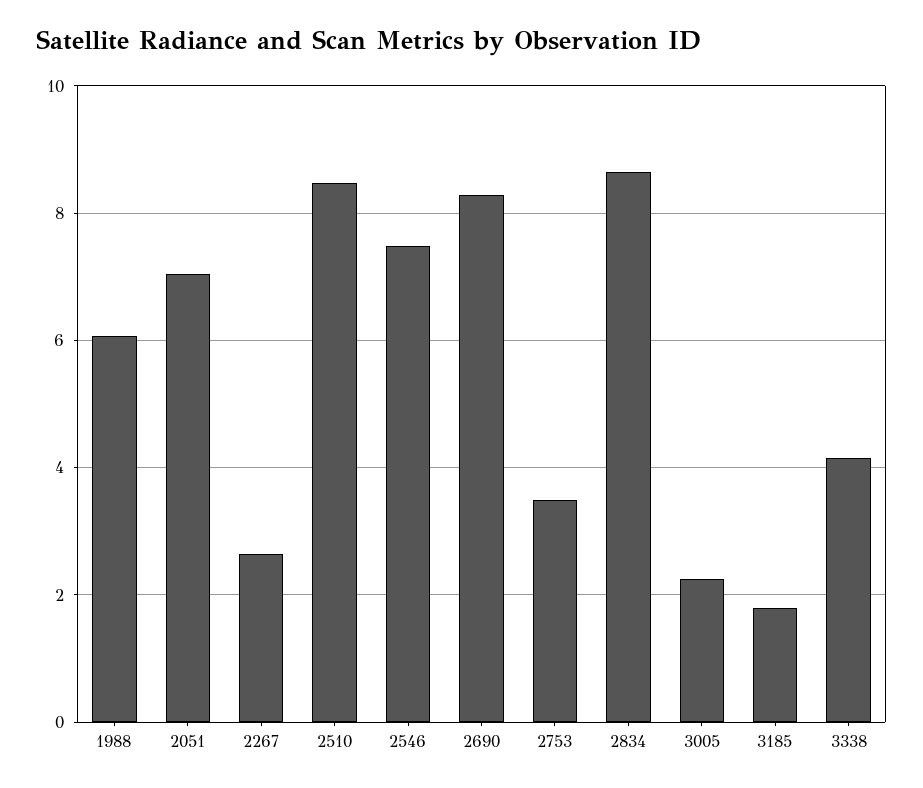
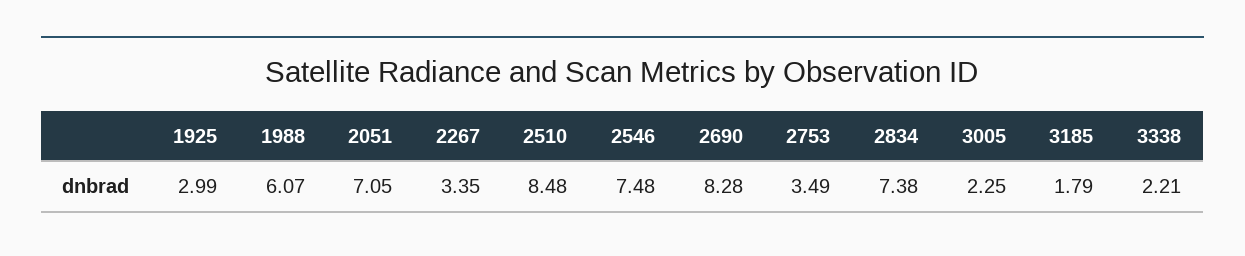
  {
    "1988": 6.07,
    "2051": 7.05,
-   "2267": 2.6,
+   "2267": 3.35,
    "2510": 8.48,
    "2546": 7.48,
    "2690": 8.28,
    "2753": 3.49,
-   "2834": 8.6,
+   "2834": 7.38,
    "3005": 2.25,
    "3185": 1.79,
-   "3338": 4.2
+   "3338": 2.21,
+   "1925": 2.99
  }

